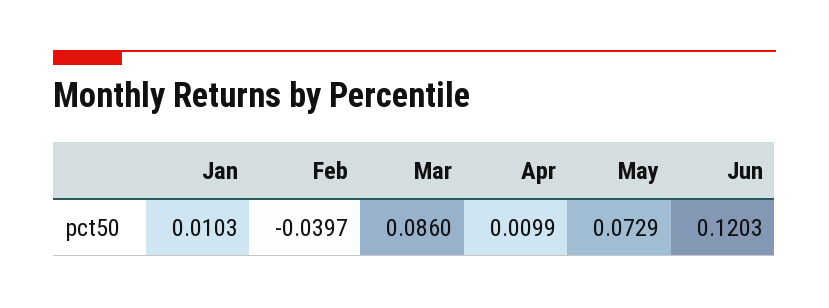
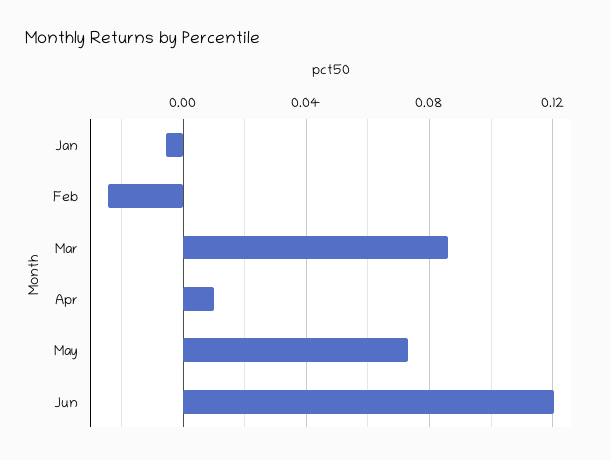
  {
-   "Jan": 0.0103,
+   "Jan": -0.005,
-   "Feb": -0.0397,
+   "Feb": -0.025,
    "Mar": 0.086,
    "Apr": 0.0099,
    "May": 0.0729,
    "Jun": 0.1203
  }

